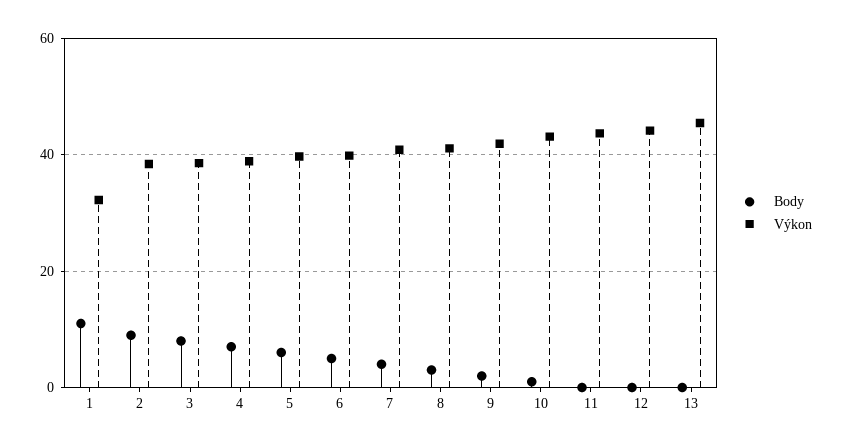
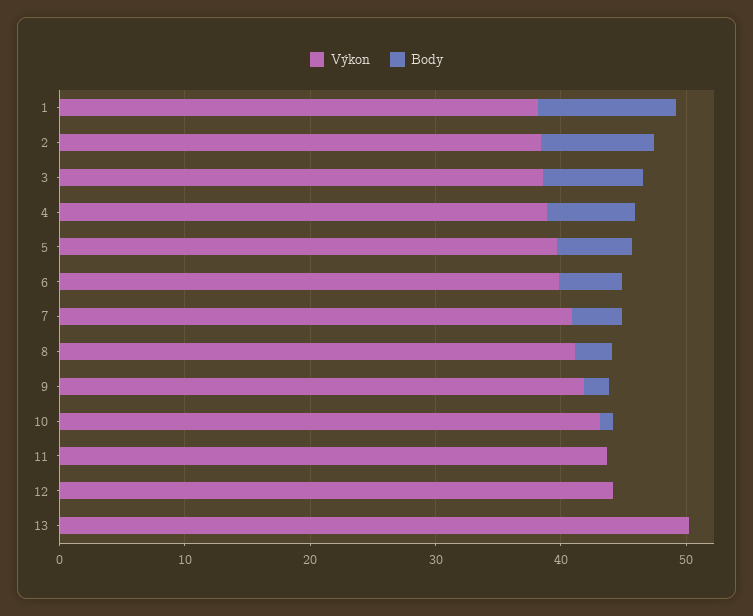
  {
    "Body": {
      "1": 12,
      "2": 10,
      "3": 8,
      "4": 8,
      "5": 6,
      "6": 6,
      "7": 4,
      "8": 4,
      "9": 2,
      "10": 2,
      "11": 0,
      "12": 0,
      "13": 0
    },
    "Výkon": {
-     "1": 32,
+     "1": 38,
      "2": 38,
      "3": 38,
      "4": 38,
      "5": 40,
      "6": 40,
      "7": 40,
      "8": 42,
      "9": 42,
      "10": 44,
      "11": 44,
      "12": 44,
-     "13": 46
+     "13": 50
    }
  }

